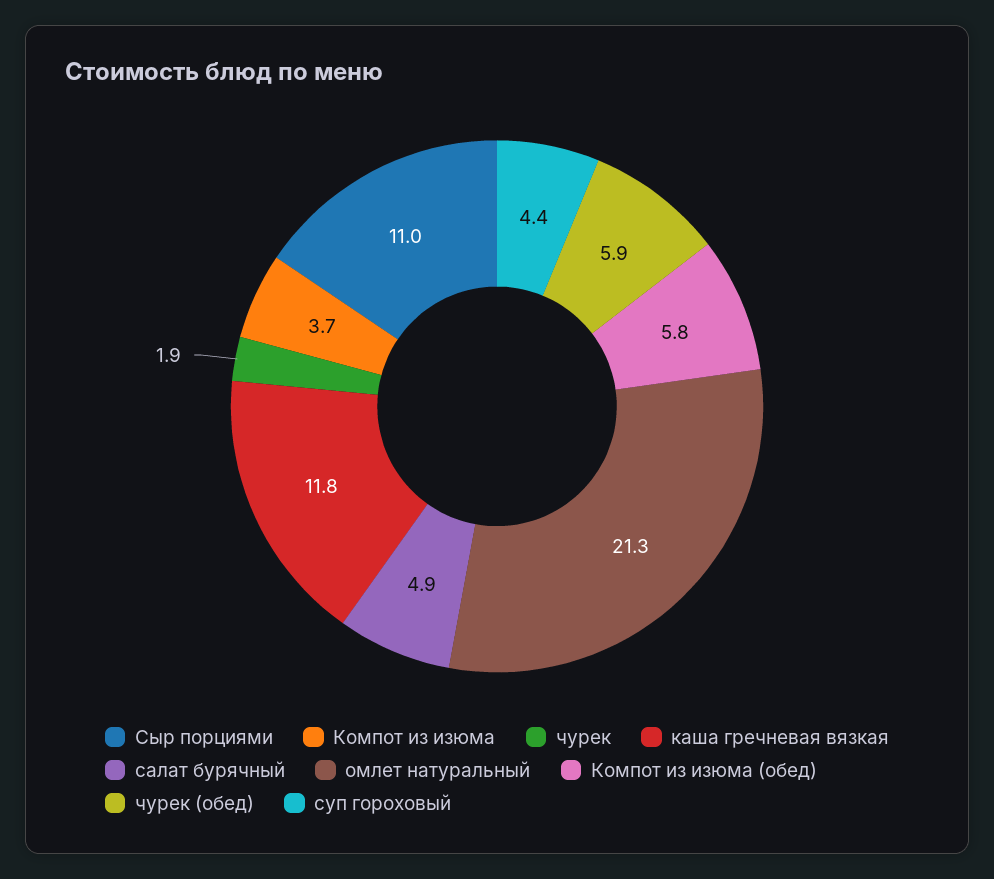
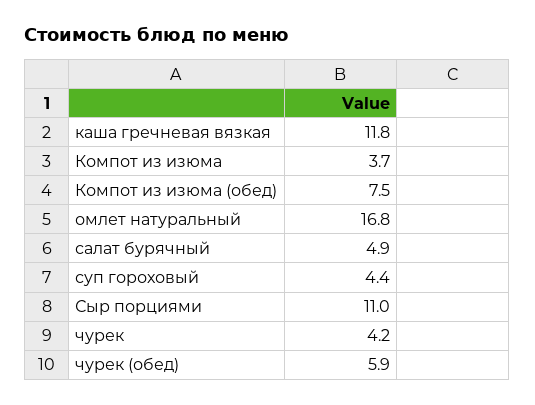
  {
    "Сыр порциями": 11,
    "Компот из изюма": 3.7,
-   "чурек": 1.9,
+   "чурек": 4.2,
    "каша гречневая вязкая": 11.8,
    "салат бурячный": 4.9,
-   "омлет натуральный": 21.3,
+   "омлет натуральный": 16.8,
-   "Компот из изюма (обед)": 5.8,
+   "Компот из изюма (обед)": 7.5,
    "чурек (обед)": 5.9,
    "суп гороховый": 4.4
  }

